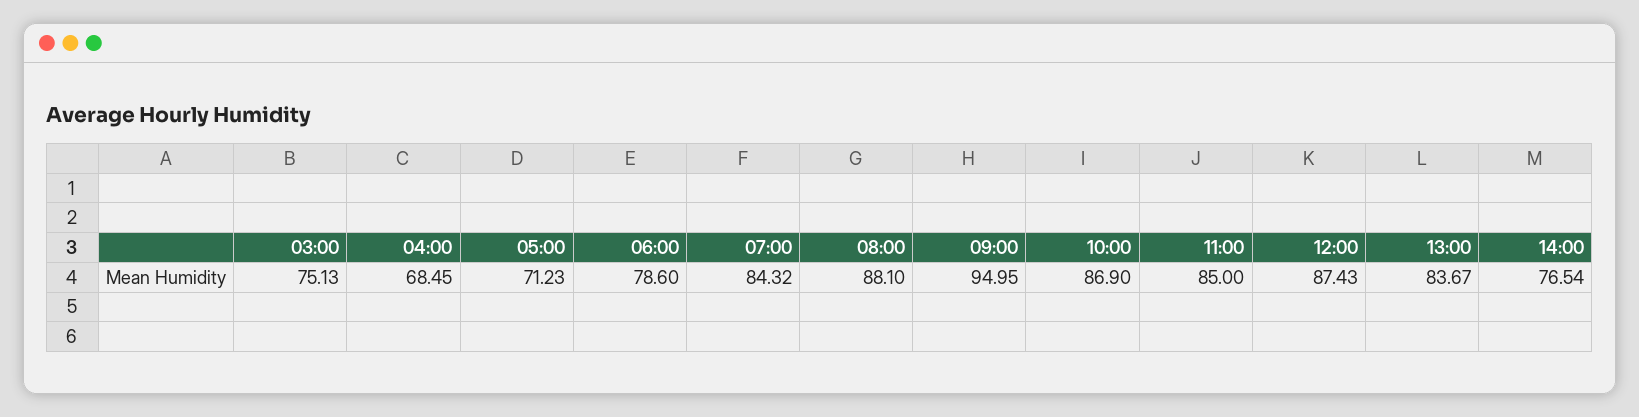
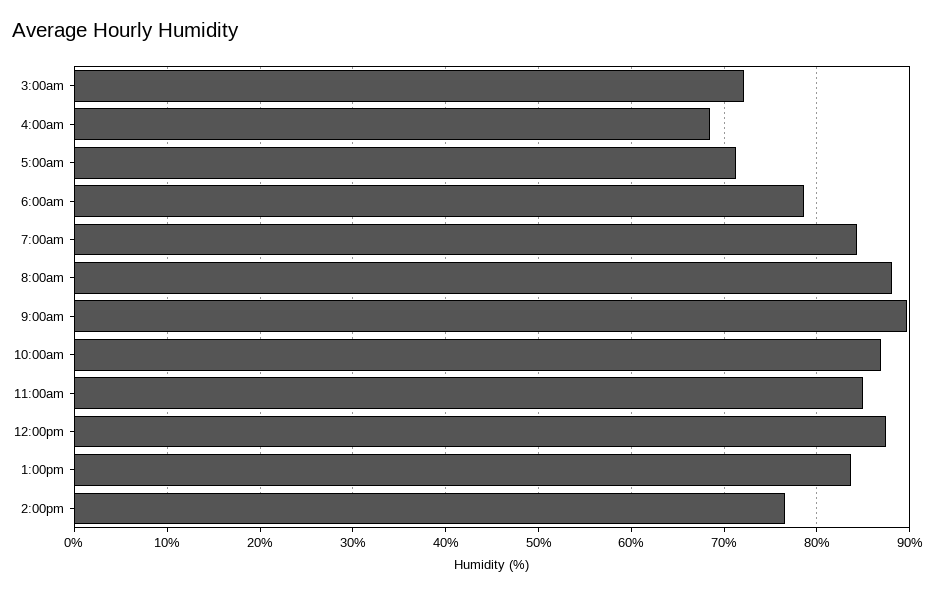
  {
-   "03:00": 75.13,
+   "03:00": 72,
    "04:00": 68.45,
    "05:00": 71.23,
    "06:00": 78.6,
    "07:00": 84.32,
    "08:00": 88.1,
-   "09:00": 94.95,
+   "09:00": 90,
    "10:00": 86.9,
    "11:00": 85,
    "12:00": 87.43,
    "13:00": 83.67,
    "14:00": 76.54
  }

